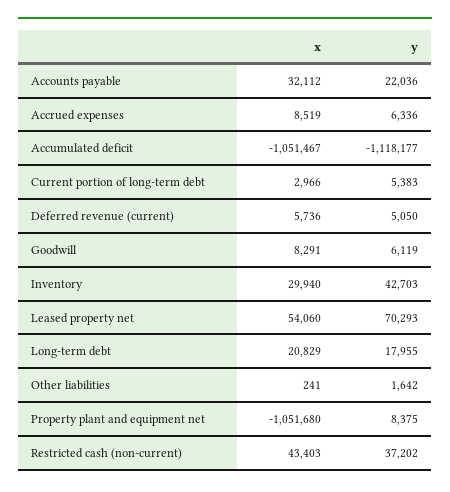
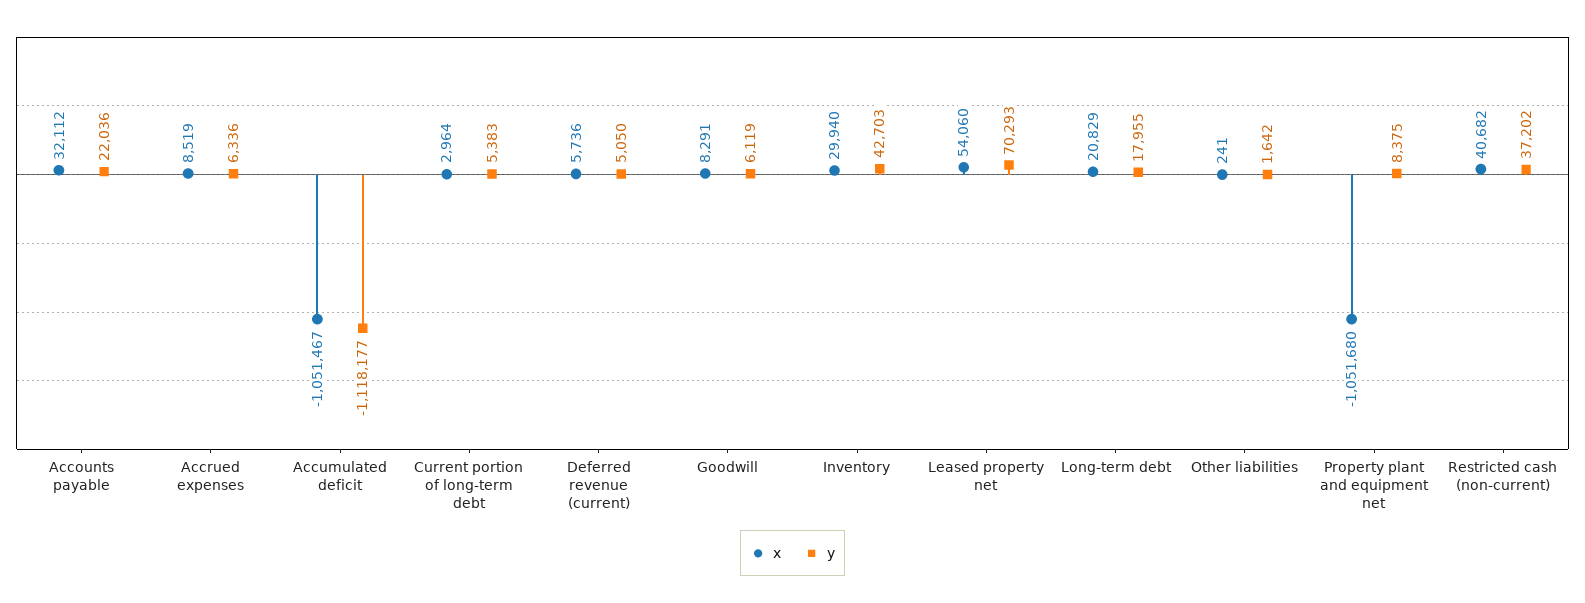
  {
    "x": {
      "Accounts payable": 32112,
      "Accrued expenses": 8519,
      "Accumulated deficit": -1051467,
-     "Current portion of long-term debt": 2966,
+     "Current portion of long-term debt": 2964,
      "Deferred revenue (current)": 5736,
      "Goodwill": 8291,
      "Inventory": 29940,
      "Leased property net": 54060,
      "Long-term debt": 20829,
      "Other liabilities": 241,
      "Property plant and equipment net": -1051680,
-     "Restricted cash (non-current)": 43403
+     "Restricted cash (non-current)": 40682
    },
    "y": {
      "Accounts payable": 22036,
      "Accrued expenses": 6336,
      "Accumulated deficit": -1118177,
      "Current portion of long-term debt": 5383,
      "Deferred revenue (current)": 5050,
      "Goodwill": 6119,
      "Inventory": 42703,
      "Leased property net": 70293,
      "Long-term debt": 17955,
      "Other liabilities": 1642,
      "Property plant and equipment net": 8375,
      "Restricted cash (non-current)": 37202
    }
  }

